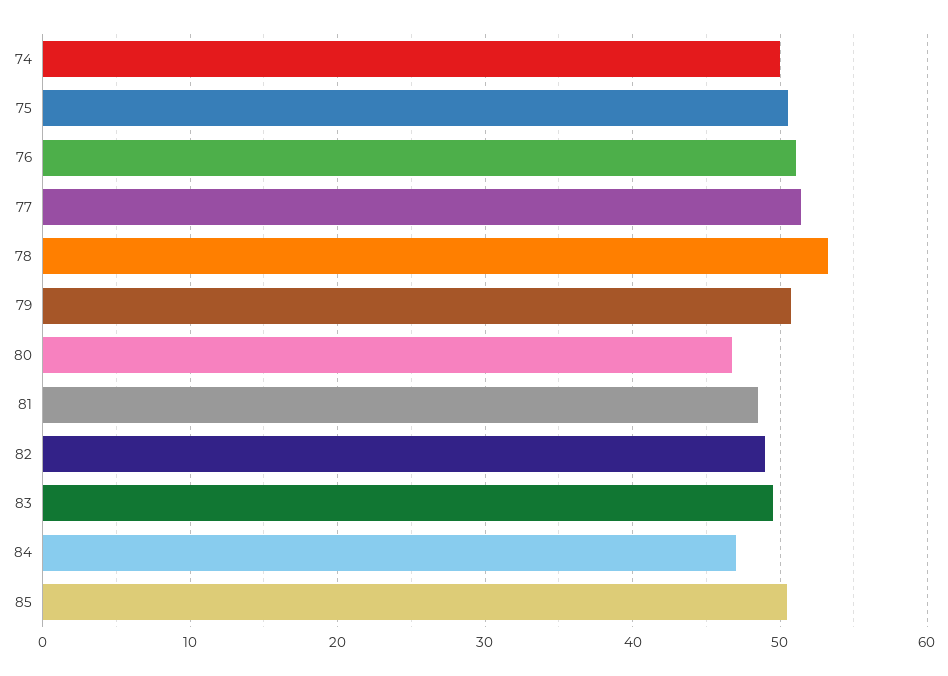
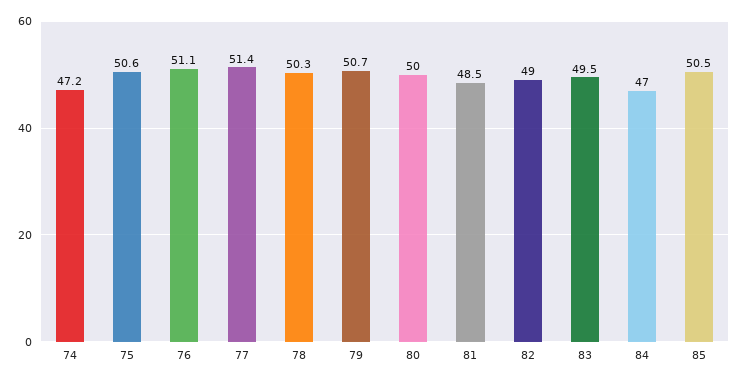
  {
-   "74": 50,
+   "74": 47.2,
    "75": 50.6,
    "76": 51.1,
    "77": 51.4,
-   "78": 53,
+   "78": 50.3,
    "79": 50.7,
-   "80": 47,
+   "80": 50,
    "81": 48.5,
    "82": 49,
    "83": 49.5,
    "84": 47,
    "85": 50.5
  }

